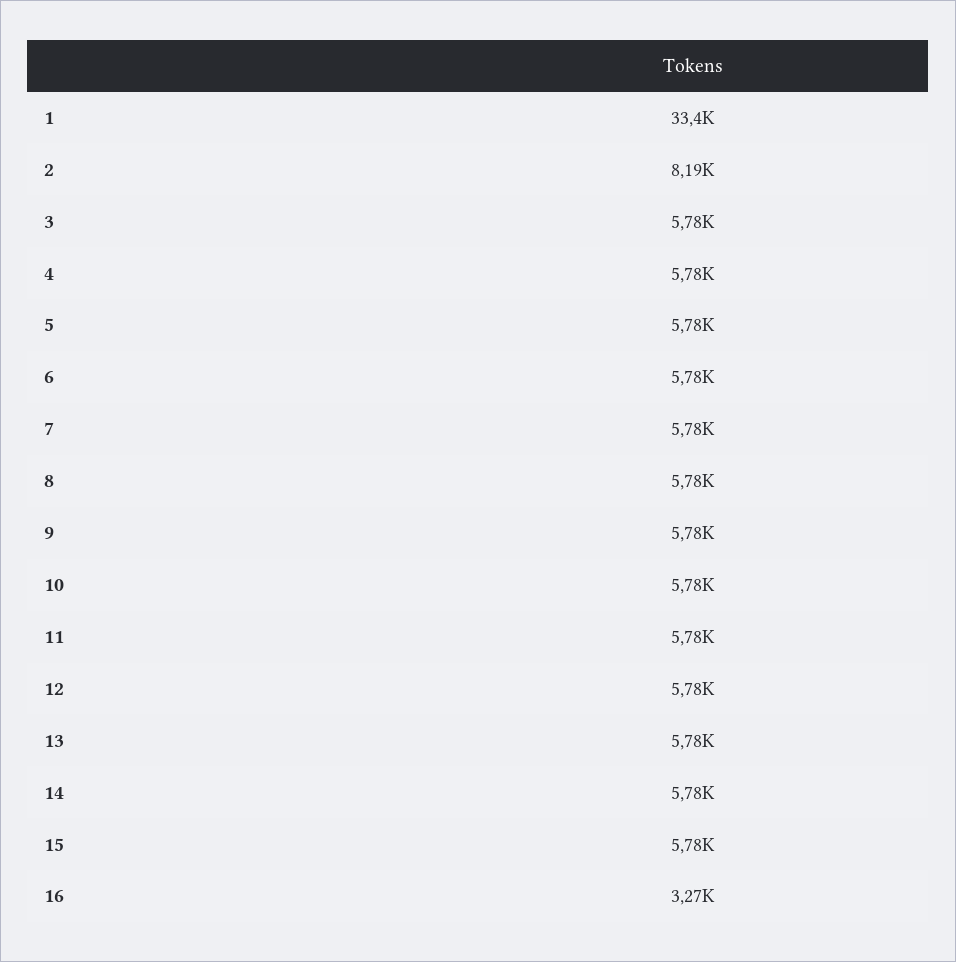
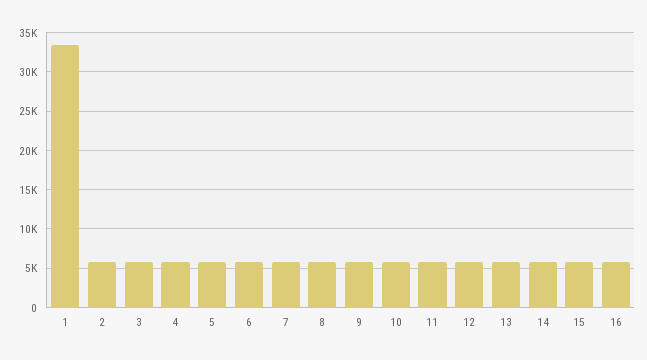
  {
    "1": 33400,
-   "2": 8190,
+   "2": 6000,
    "3": 5780,
    "4": 5780,
    "5": 5780,
    "6": 5780,
    "7": 5780,
    "8": 5780,
    "9": 5780,
    "10": 5780,
    "11": 5780,
    "12": 5780,
    "13": 5780,
    "14": 5780,
    "15": 5780,
-   "16": 3270
+   "16": 6000
  }

